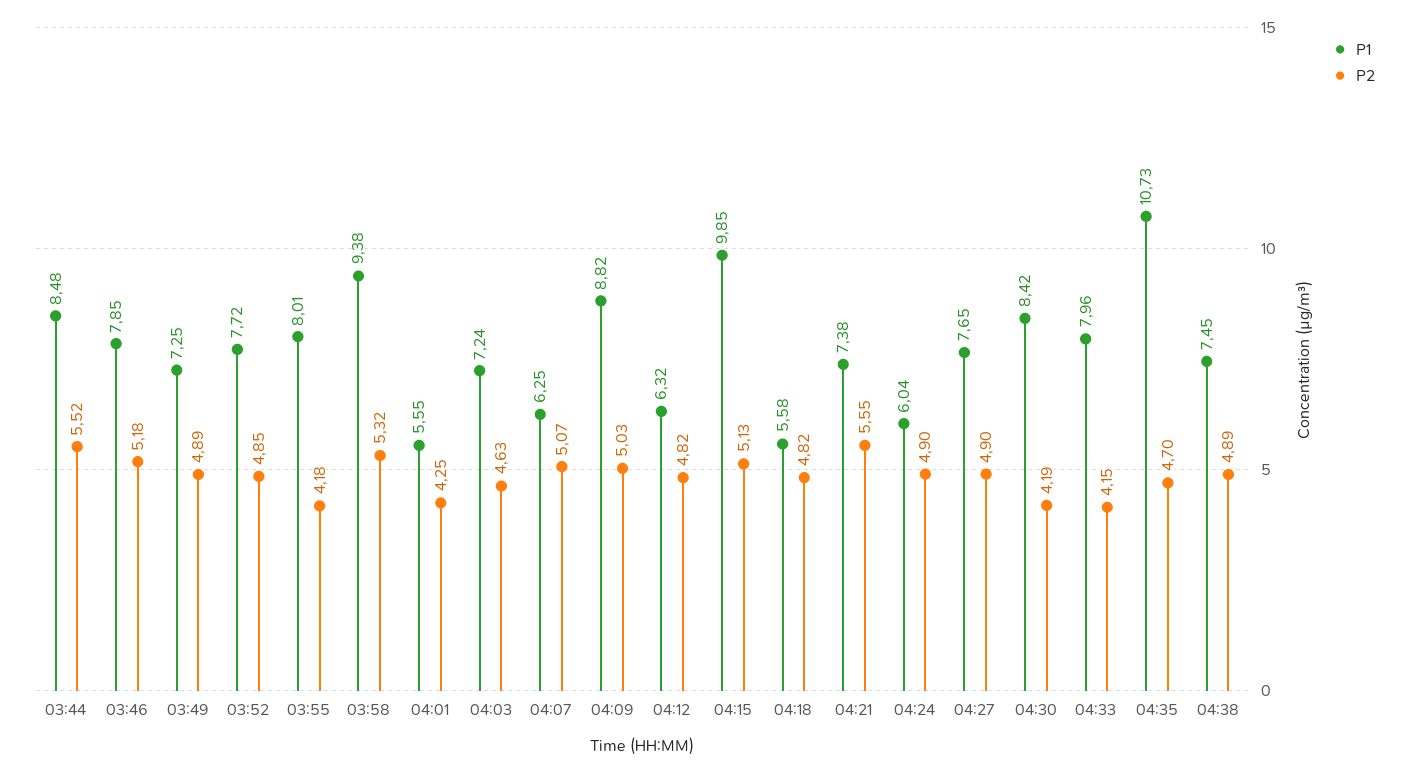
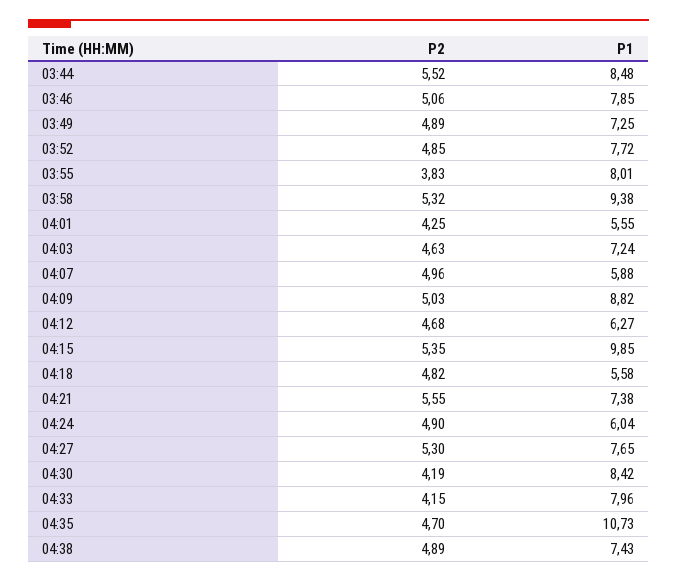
  {
    "P1": {
      "03:44": 8.48,
      "03:46": 7.85,
      "03:49": 7.25,
      "03:52": 7.72,
      "03:55": 8.01,
      "03:58": 9.38,
      "04:01": 5.55,
      "04:03": 7.24,
-     "04:07": 6.25,
+     "04:07": 5.88,
      "04:09": 8.82,
-     "04:12": 6.32,
+     "04:12": 6.27,
      "04:15": 9.85,
      "04:18": 5.58,
      "04:21": 7.38,
      "04:24": 6.04,
      "04:27": 7.65,
      "04:30": 8.42,
      "04:33": 7.96,
      "04:35": 10.73,
-     "04:38": 7.45
+     "04:38": 7.43
    },
    "P2": {
      "03:44": 5.52,
-     "03:46": 5.18,
+     "03:46": 5.06,
      "03:49": 4.89,
      "03:52": 4.85,
-     "03:55": 4.18,
+     "03:55": 3.83,
      "03:58": 5.32,
      "04:01": 4.25,
      "04:03": 4.63,
-     "04:07": 5.07,
+     "04:07": 4.96,
      "04:09": 5.03,
-     "04:12": 4.82,
+     "04:12": 4.68,
-     "04:15": 5.13,
+     "04:15": 5.35,
      "04:18": 4.82,
      "04:21": 5.55,
      "04:24": 4.9,
-     "04:27": 4.9,
+     "04:27": 5.3,
      "04:30": 4.19,
      "04:33": 4.15,
      "04:35": 4.7,
      "04:38": 4.89
    }
  }

